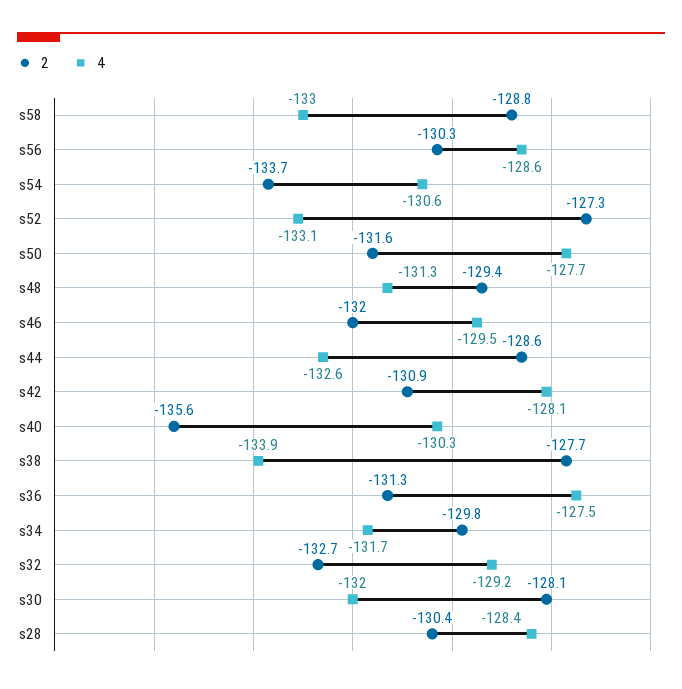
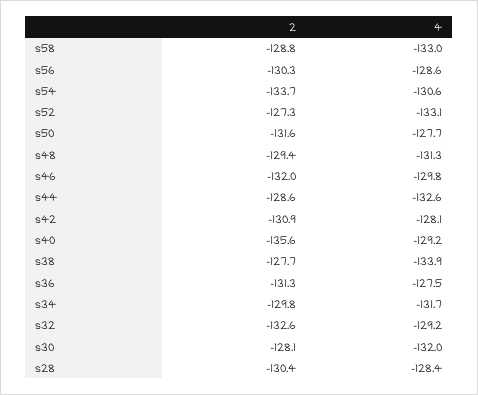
  {
    "2": {
      "s58": -128.8,
      "s56": -130.3,
      "s54": -133.7,
      "s52": -127.3,
      "s50": -131.6,
      "s48": -129.4,
      "s46": -132,
      "s44": -128.6,
      "s42": -130.9,
      "s40": -135.6,
      "s38": -127.7,
      "s36": -131.3,
      "s34": -129.8,
-     "s32": -132.7,
+     "s32": -132.6,
      "s30": -128.1,
      "s28": -130.4
    },
    "4": {
      "s58": -133,
      "s56": -128.6,
      "s54": -130.6,
      "s52": -133.1,
      "s50": -127.7,
      "s48": -131.3,
-     "s46": -129.5,
+     "s46": -129.8,
      "s44": -132.6,
      "s42": -128.1,
-     "s40": -130.3,
+     "s40": -129.2,
      "s38": -133.9,
      "s36": -127.5,
      "s34": -131.7,
      "s32": -129.2,
      "s30": -132,
      "s28": -128.4
    }
  }

